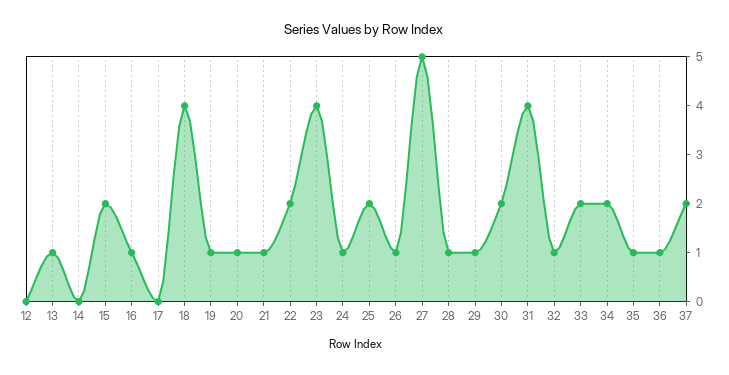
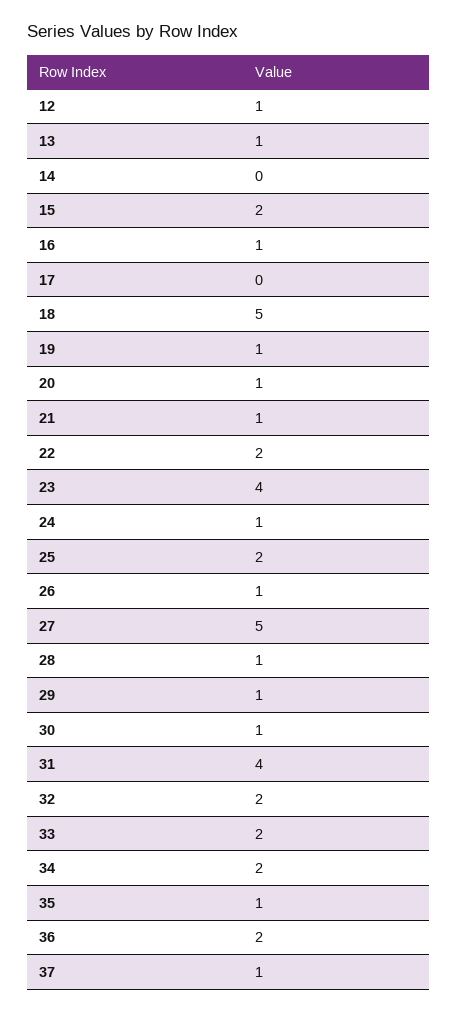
  {
-   "12": 0,
+   "12": 1,
    "13": 1,
    "14": 0,
    "15": 2,
    "16": 1,
    "17": 0,
-   "18": 4,
+   "18": 5,
    "19": 1,
    "20": 1,
    "21": 1,
    "22": 2,
    "23": 4,
    "24": 1,
    "25": 2,
    "26": 1,
    "27": 5,
    "28": 1,
    "29": 1,
-   "30": 2,
+   "30": 1,
    "31": 4,
-   "32": 1,
+   "32": 2,
    "33": 2,
    "34": 2,
    "35": 1,
-   "36": 1,
+   "36": 2,
-   "37": 2
+   "37": 1
  }

